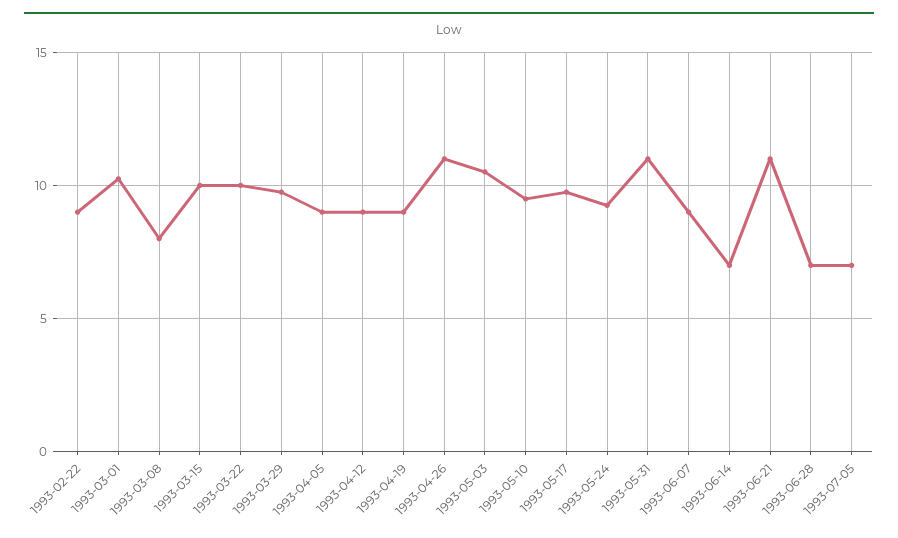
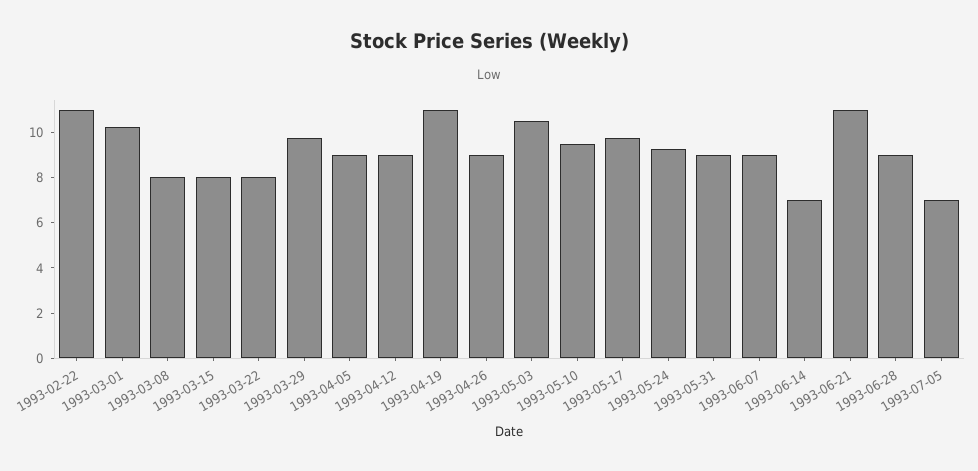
  {
-   "1993-02-22": 9,
+   "1993-02-22": 11,
    "1993-03-01": 10.5,
    "1993-03-08": 8,
-   "1993-03-15": 10,
+   "1993-03-15": 8,
-   "1993-03-22": 10,
+   "1993-03-22": 8,
    "1993-03-29": 10,
    "1993-04-05": 9,
    "1993-04-12": 9,
-   "1993-04-19": 9,
+   "1993-04-19": 11,
-   "1993-04-26": 11,
+   "1993-04-26": 9,
    "1993-05-03": 10.5,
    "1993-05-10": 9.5,
    "1993-05-17": 10,
    "1993-05-24": 9.5,
-   "1993-05-31": 11,
+   "1993-05-31": 9,
    "1993-06-07": 9,
    "1993-06-14": 7,
    "1993-06-21": 11,
-   "1993-06-28": 7,
+   "1993-06-28": 9,
    "1993-07-05": 7
  }

